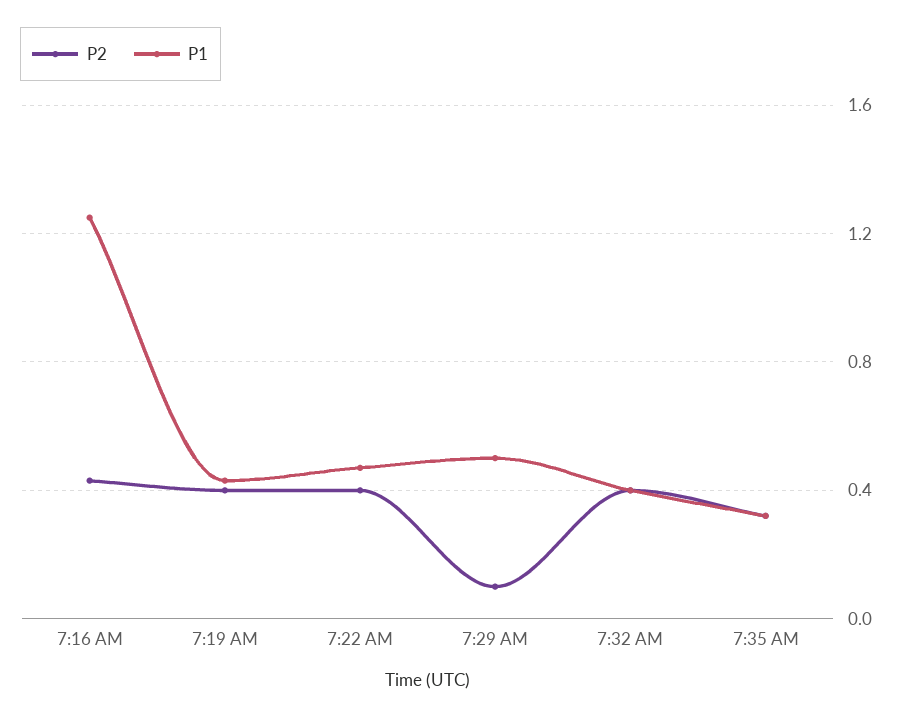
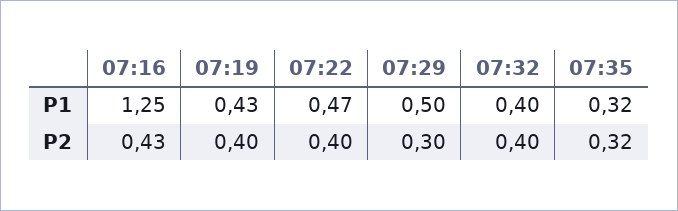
  {
    "P2": {
      "7:16 AM": 0.43,
      "7:19 AM": 0.4,
      "7:22 AM": 0.4,
-     "7:29 AM": 0.1,
+     "7:29 AM": 0.3,
      "7:32 AM": 0.4,
      "7:35 AM": 0.32
    },
    "P1": {
      "7:16 AM": 1.25,
      "7:19 AM": 0.43,
      "7:22 AM": 0.47,
      "7:29 AM": 0.5,
      "7:32 AM": 0.4,
      "7:35 AM": 0.32
    }
  }

